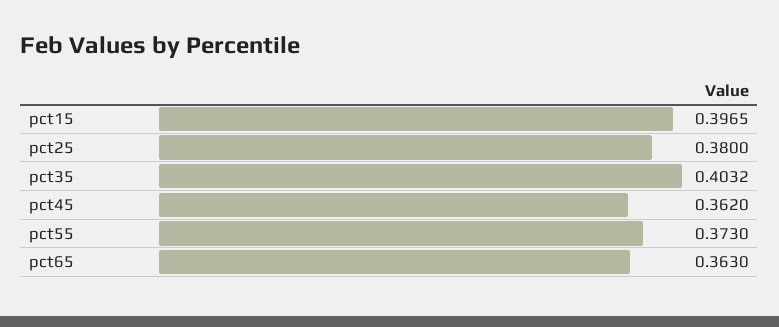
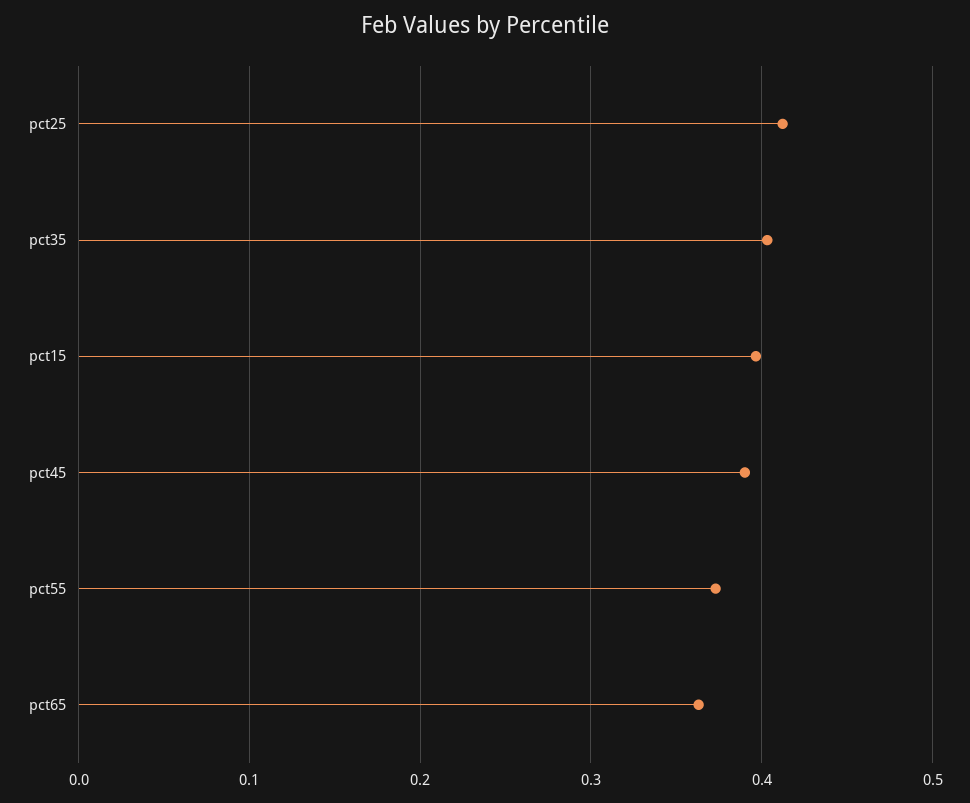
  {
    "pct15": 0.3965,
-   "pct25": 0.38,
+   "pct25": 0.41,
    "pct35": 0.4032,
-   "pct45": 0.362,
+   "pct45": 0.39,
    "pct55": 0.373,
    "pct65": 0.363
  }

